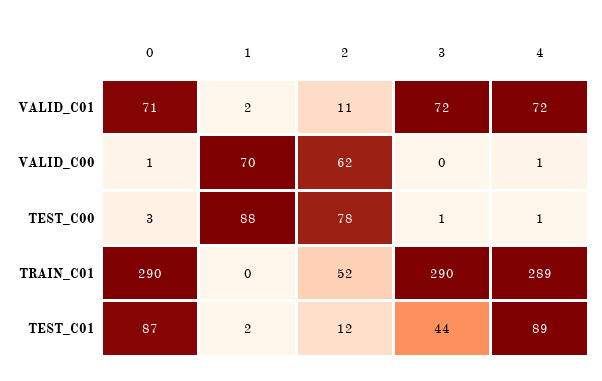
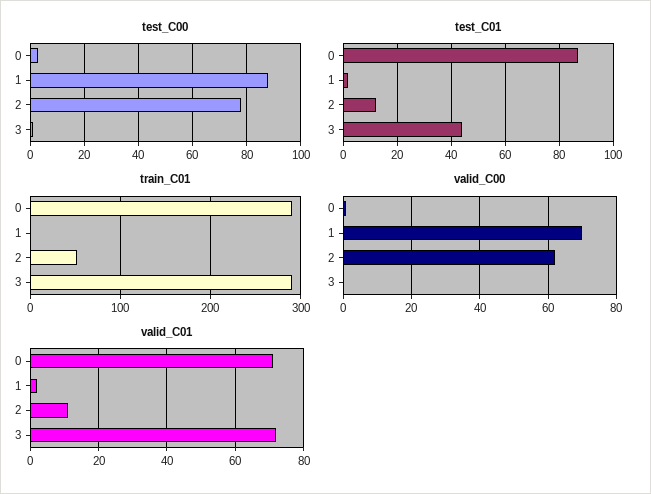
  {
    "VALID_C01": {
      "0": 71,
      "1": 2,
      "2": 11,
-     "3": 72,
+     "3": 72
-     "4": 72
    },
    "VALID_C00": {
      "0": 1,
      "1": 70,
      "2": 62,
-     "3": 0,
+     "3": 0
-     "4": 1
    },
    "TEST_C00": {
      "0": 3,
      "1": 88,
      "2": 78,
-     "3": 1,
+     "3": 1
-     "4": 1
    },
    "TRAIN_C01": {
      "0": 290,
      "1": 0,
      "2": 52,
-     "3": 290,
+     "3": 290
-     "4": 289
    },
    "TEST_C01": {
      "0": 87,
      "1": 2,
      "2": 12,
-     "3": 44,
+     "3": 44
-     "4": 89
    }
  }

